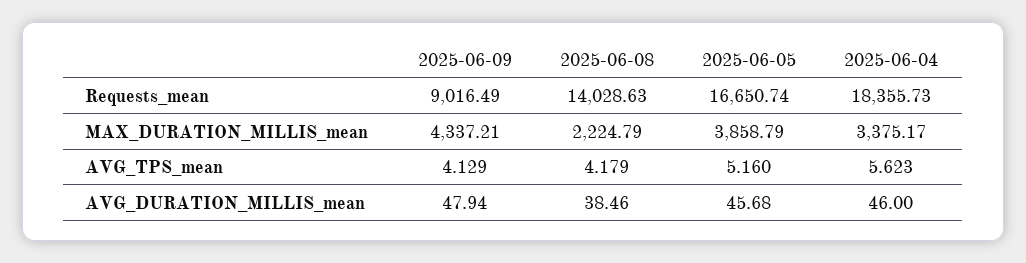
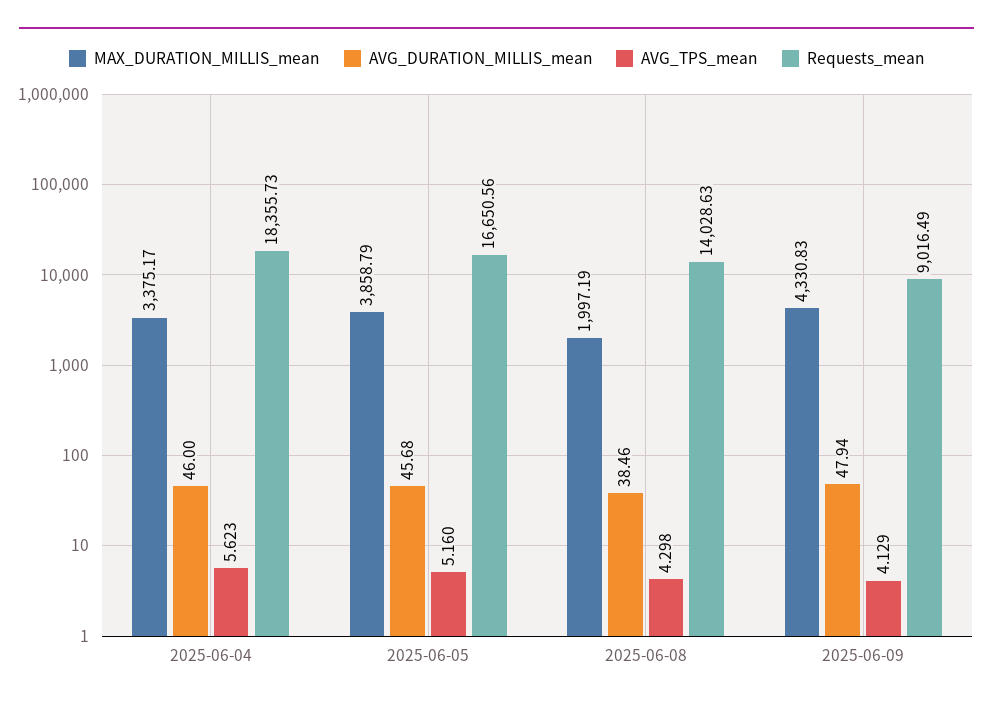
  {
    "Requests_mean": {
      "2025-06-09": 9016.49,
      "2025-06-08": 14028.63,
-     "2025-06-05": 16650.74,
+     "2025-06-05": 16650.56,
      "2025-06-04": 18355.73
    },
    "MAX_DURATION_MILLIS_mean": {
-     "2025-06-09": 4337.21,
+     "2025-06-09": 4330.83,
-     "2025-06-08": 2224.79,
+     "2025-06-08": 1997.19,
      "2025-06-05": 3858.79,
      "2025-06-04": 3375.17
    },
    "AVG_TPS_mean": {
      "2025-06-09": 4.129,
-     "2025-06-08": 4.179,
+     "2025-06-08": 4.298,
      "2025-06-05": 5.16,
      "2025-06-04": 5.623
    },
    "AVG_DURATION_MILLIS_mean": {
      "2025-06-09": 47.94,
      "2025-06-08": 38.46,
      "2025-06-05": 45.68,
      "2025-06-04": 46
    }
  }

